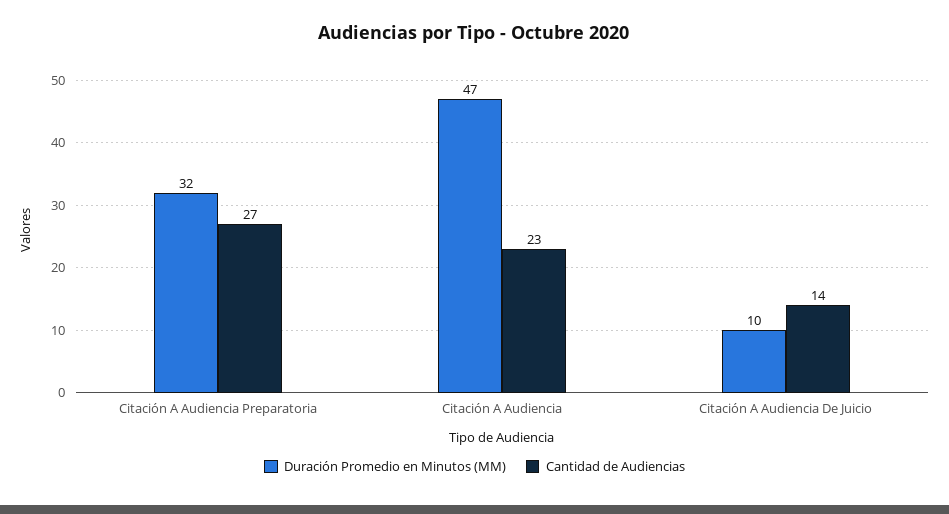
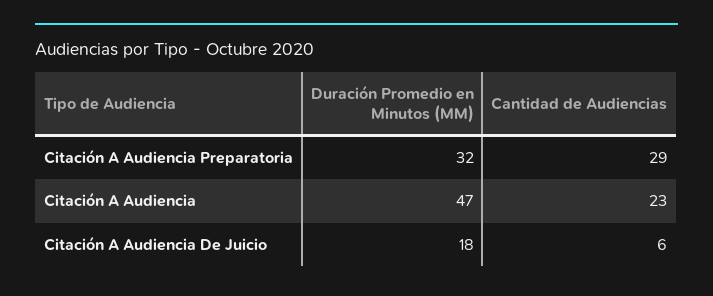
  {
    "Duración Promedio en Minutos (MM)": {
      "Citación A Audiencia Preparatoria": 32,
      "Citación A Audiencia": 47,
-     "Citación A Audiencia De Juicio": 10
+     "Citación A Audiencia De Juicio": 18
    },
    "Cantidad de Audiencias": {
-     "Citación A Audiencia Preparatoria": 27,
+     "Citación A Audiencia Preparatoria": 29,
      "Citación A Audiencia": 23,
-     "Citación A Audiencia De Juicio": 14
+     "Citación A Audiencia De Juicio": 6
    }
  }

